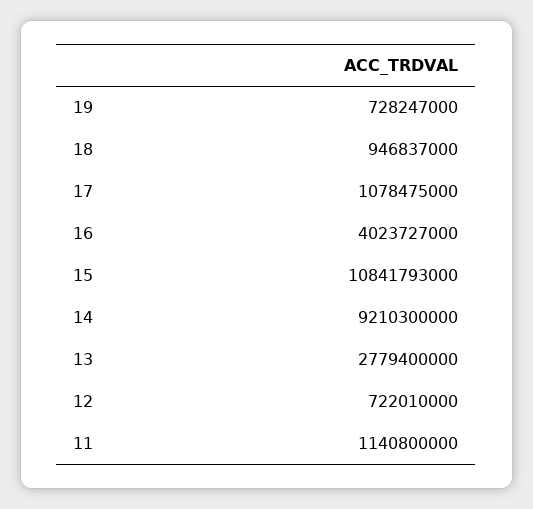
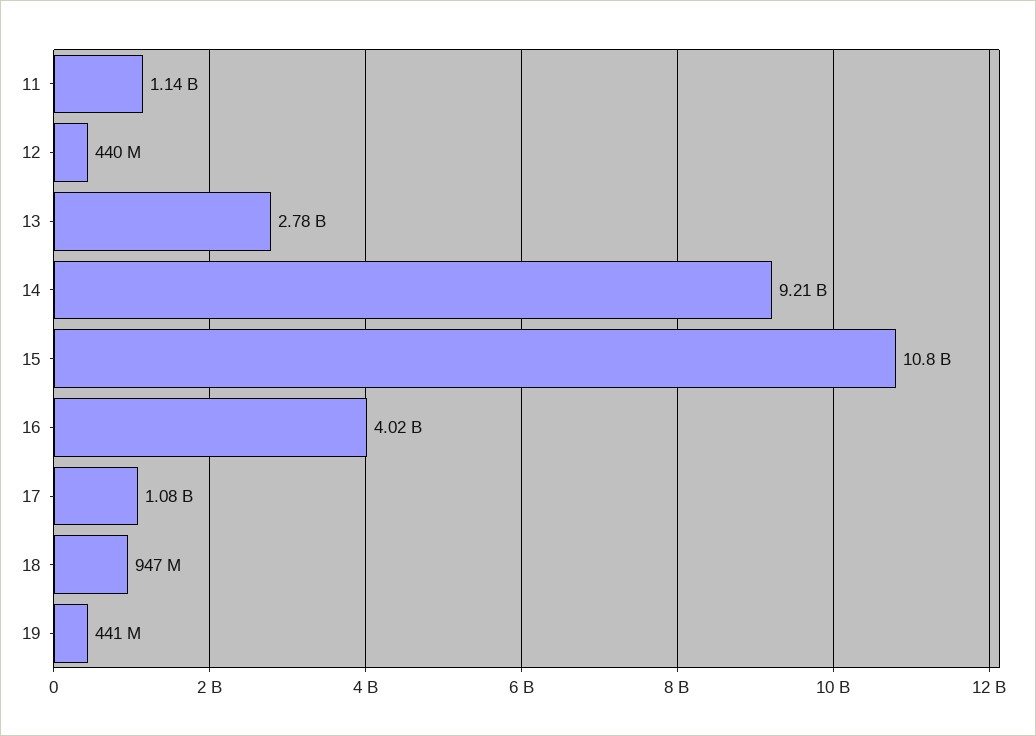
  {
-   "19": 728247000,
+   "19": 441000000,
    "18": 946837000,
    "17": 1078475000,
    "16": 4023727000,
    "15": 10841793000,
    "14": 9210300000,
    "13": 2779400000,
-   "12": 722010000,
+   "12": 440000000,
    "11": 1140800000
  }

